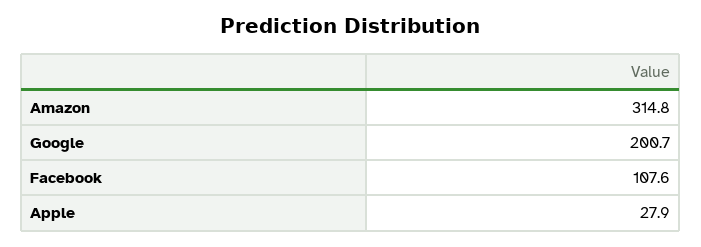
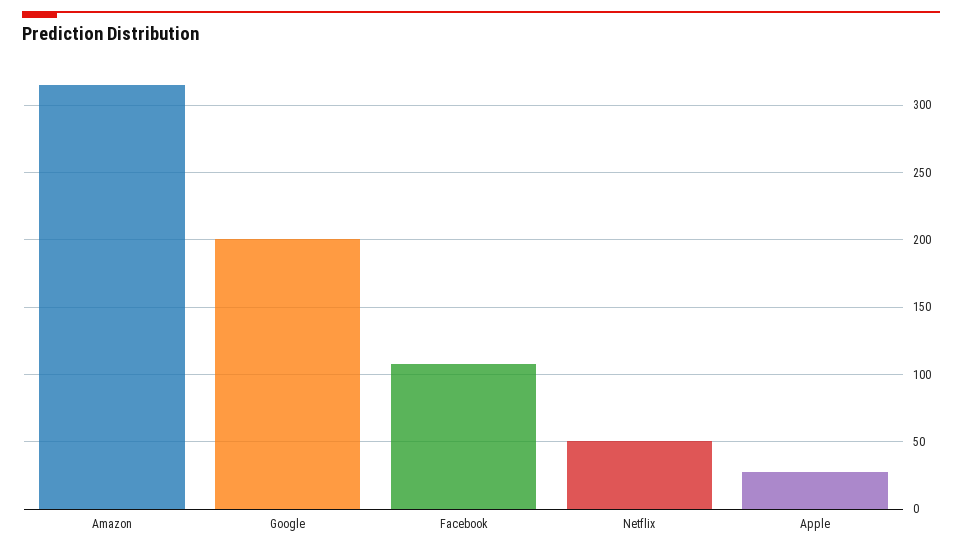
  {
    "Amazon": 314.8,
    "Google": 200.7,
    "Facebook": 107.6,
-   "Apple": 27.9
+   "Apple": 27.9,
+   "Netflix": 50
  }

